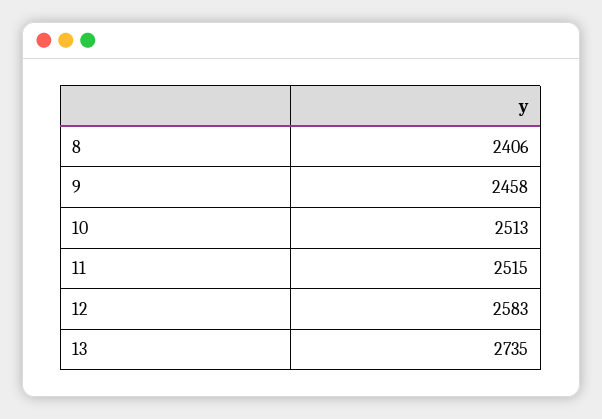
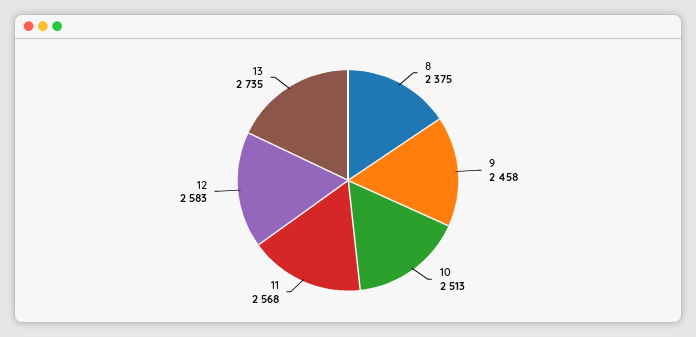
  {
-   "8": 2406,
+   "8": 2375,
    "9": 2458,
    "10": 2513,
-   "11": 2515,
+   "11": 2568,
    "12": 2583,
    "13": 2735
  }

